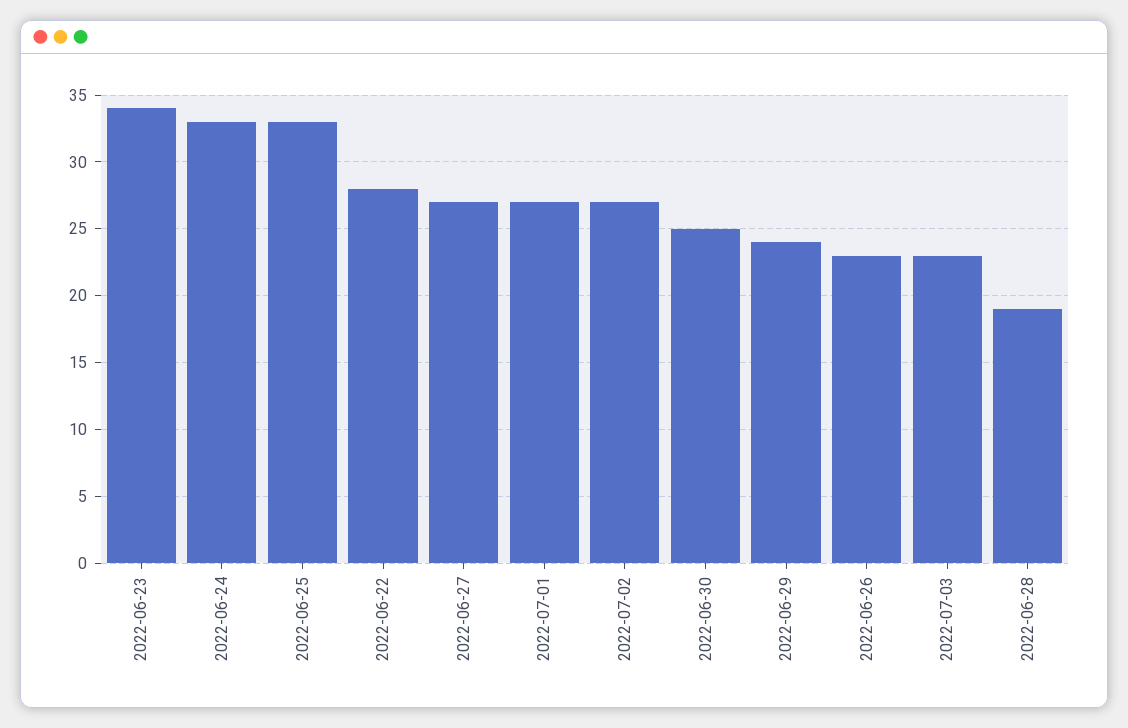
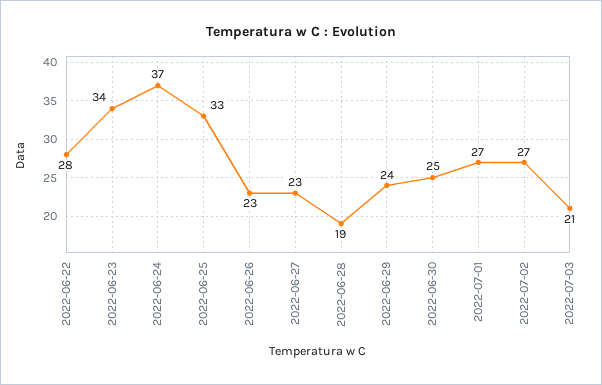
  {
    "2022-06-23": 34,
-   "2022-06-24": 33,
+   "2022-06-24": 37,
    "2022-06-25": 33,
    "2022-06-22": 28,
-   "2022-06-27": 27,
+   "2022-06-27": 23,
    "2022-07-01": 27,
    "2022-07-02": 27,
    "2022-06-30": 25,
    "2022-06-29": 24,
    "2022-06-26": 23,
-   "2022-07-03": 23,
+   "2022-07-03": 21,
    "2022-06-28": 19
  }

